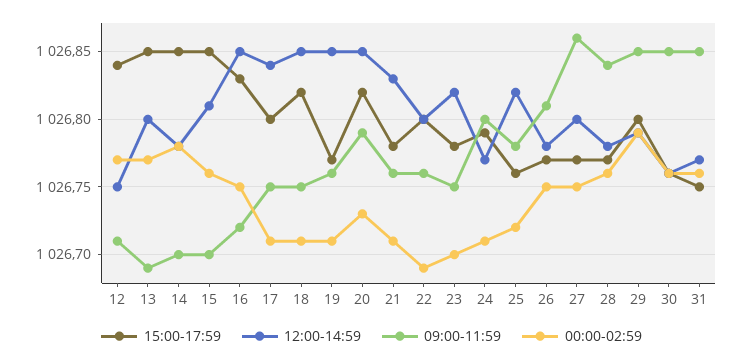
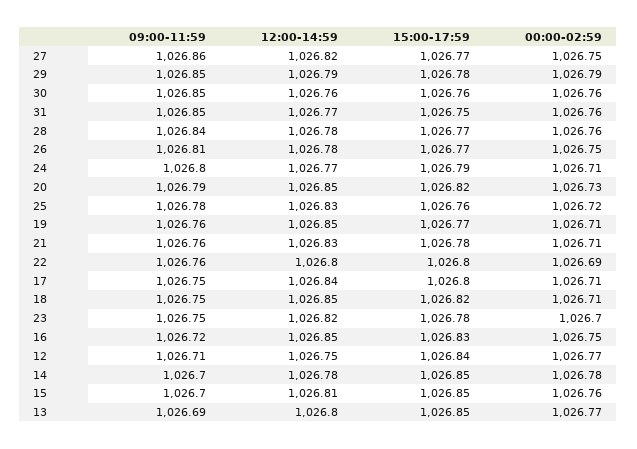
  {
    "15:00-17:59": {
      "12": 1026.84,
      "13": 1026.85,
      "14": 1026.85,
      "15": 1026.85,
      "16": 1026.83,
      "17": 1026.8,
      "18": 1026.82,
      "19": 1026.77,
      "20": 1026.82,
      "21": 1026.78,
      "22": 1026.8,
      "23": 1026.78,
      "24": 1026.79,
      "25": 1026.76,
      "26": 1026.77,
      "27": 1026.77,
      "28": 1026.77,
-     "29": 1026.8,
+     "29": 1026.78,
      "30": 1026.76,
      "31": 1026.75
    },
    "12:00-14:59": {
      "12": 1026.75,
      "13": 1026.8,
      "14": 1026.78,
      "15": 1026.81,
      "16": 1026.85,
      "17": 1026.84,
      "18": 1026.85,
      "19": 1026.85,
      "20": 1026.85,
      "21": 1026.83,
      "22": 1026.8,
      "23": 1026.82,
      "24": 1026.77,
-     "25": 1026.82,
+     "25": 1026.83,
      "26": 1026.78,
-     "27": 1026.8,
+     "27": 1026.82,
      "28": 1026.78,
      "29": 1026.79,
      "30": 1026.76,
      "31": 1026.77
    },
    "09:00-11:59": {
      "12": 1026.71,
      "13": 1026.69,
      "14": 1026.7,
      "15": 1026.7,
      "16": 1026.72,
      "17": 1026.75,
      "18": 1026.75,
      "19": 1026.76,
      "20": 1026.79,
      "21": 1026.76,
      "22": 1026.76,
      "23": 1026.75,
      "24": 1026.8,
      "25": 1026.78,
      "26": 1026.81,
      "27": 1026.86,
      "28": 1026.84,
      "29": 1026.85,
      "30": 1026.85,
      "31": 1026.85
    },
    "00:00-02:59": {
      "12": 1026.77,
      "13": 1026.77,
      "14": 1026.78,
      "15": 1026.76,
      "16": 1026.75,
      "17": 1026.71,
      "18": 1026.71,
      "19": 1026.71,
      "20": 1026.73,
      "21": 1026.71,
      "22": 1026.69,
      "23": 1026.7,
      "24": 1026.71,
      "25": 1026.72,
      "26": 1026.75,
      "27": 1026.75,
      "28": 1026.76,
      "29": 1026.79,
      "30": 1026.76,
      "31": 1026.76
    }
  }

